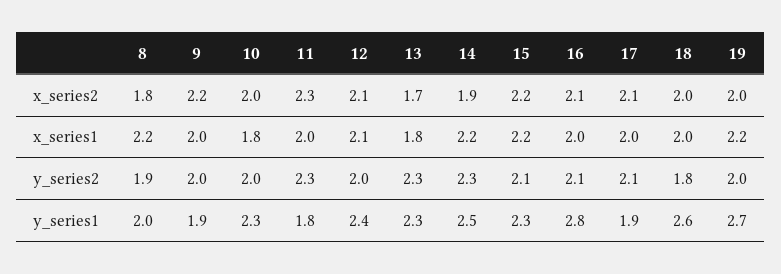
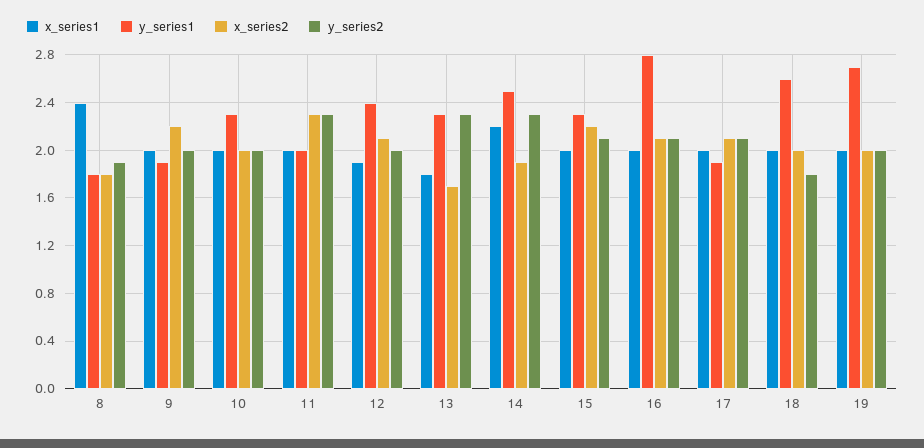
  {
    "x_series2": {
      "8": 1.8,
      "9": 2.2,
      "10": 2,
      "11": 2.3,
      "12": 2.1,
      "13": 1.7,
      "14": 1.9,
      "15": 2.2,
      "16": 2.1,
      "17": 2.1,
      "18": 2,
      "19": 2
    },
    "x_series1": {
-     "8": 2.2,
+     "8": 2.4,
      "9": 2,
-     "10": 1.8,
+     "10": 2,
      "11": 2,
-     "12": 2.1,
+     "12": 1.9,
      "13": 1.8,
      "14": 2.2,
-     "15": 2.2,
+     "15": 2,
      "16": 2,
      "17": 2,
      "18": 2,
-     "19": 2.2
+     "19": 2
    },
    "y_series2": {
      "8": 1.9,
      "9": 2,
      "10": 2,
      "11": 2.3,
      "12": 2,
      "13": 2.3,
      "14": 2.3,
      "15": 2.1,
      "16": 2.1,
      "17": 2.1,
      "18": 1.8,
      "19": 2
    },
    "y_series1": {
-     "8": 2,
+     "8": 1.8,
      "9": 1.9,
      "10": 2.3,
-     "11": 1.8,
+     "11": 2,
      "12": 2.4,
      "13": 2.3,
      "14": 2.5,
      "15": 2.3,
      "16": 2.8,
      "17": 1.9,
      "18": 2.6,
      "19": 2.7
    }
  }

